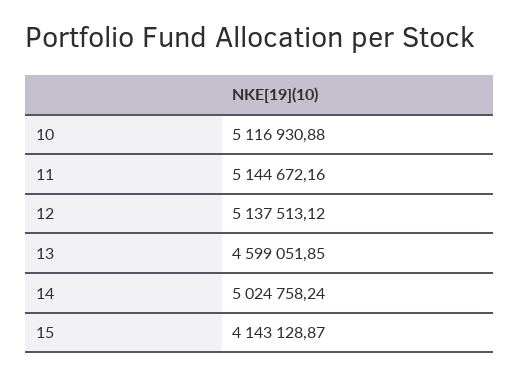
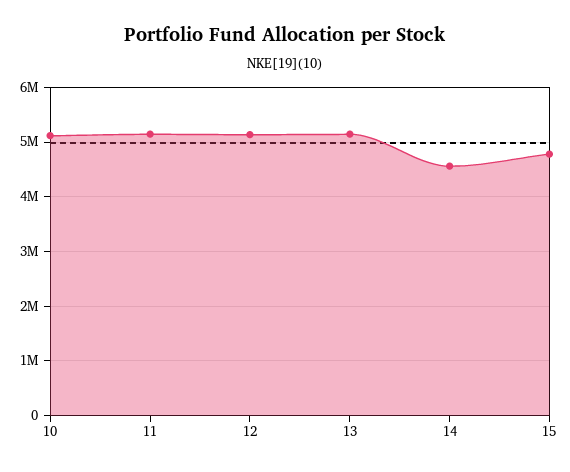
  {
    "10": 5116930.88,
    "11": 5144672.16,
    "12": 5137513.12,
-   "13": 4599051.85,
+   "13": 5200000,
-   "14": 5024758.24,
+   "14": 4600000,
-   "15": 4143128.87
+   "15": 4800000
  }

